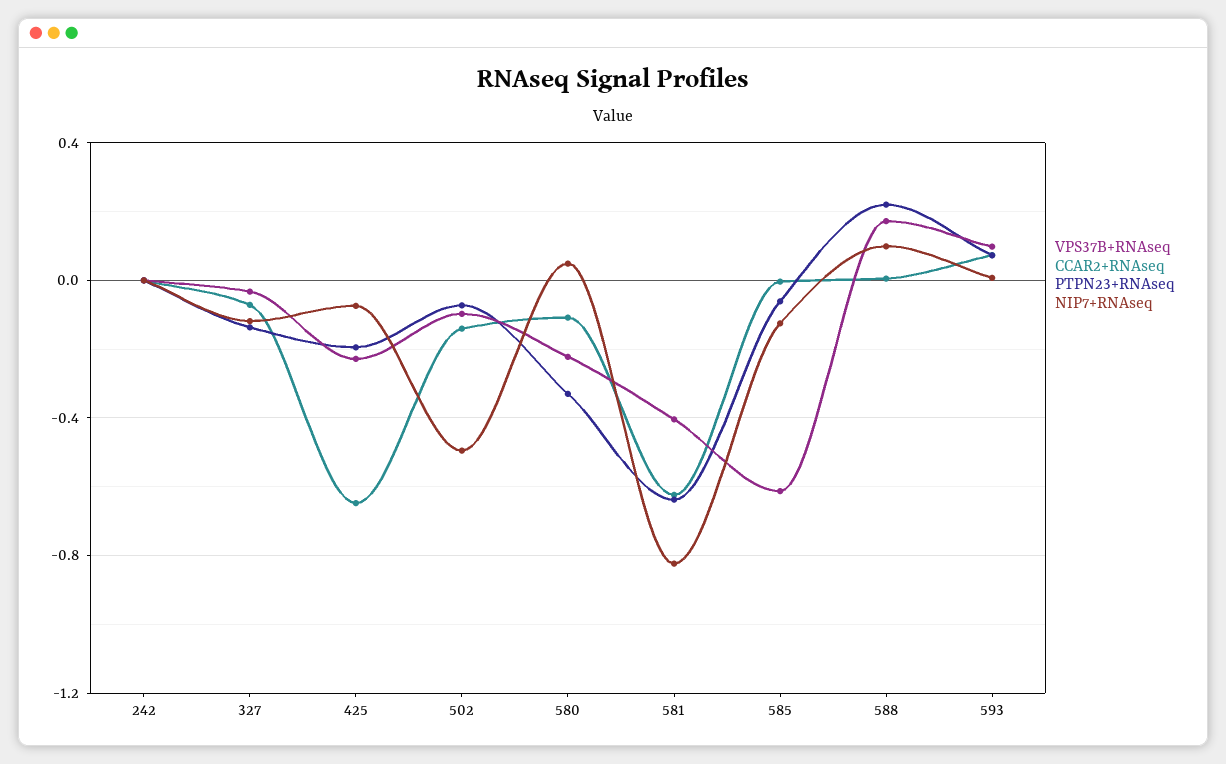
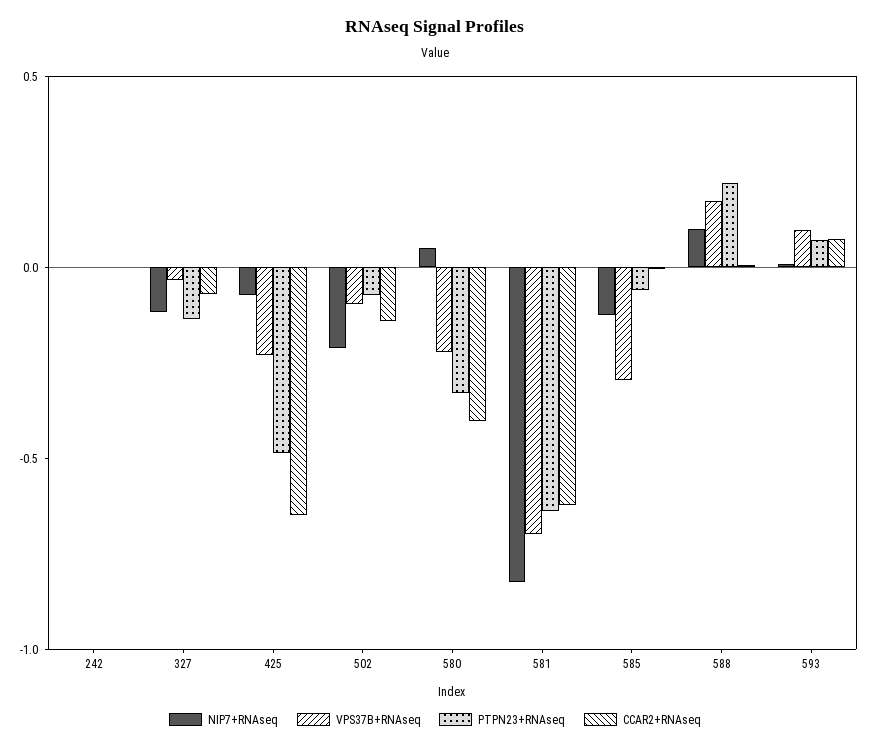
  {
    "VPS37B+RNAseq": {
      "242": 0,
      "327": -0.05,
      "425": -0.25,
      "502": -0.1,
      "580": -0.2,
-     "581": -0.4,
+     "581": -0.7,
-     "585": -0.6,
+     "585": -0.3,
      "588": 0.15,
      "593": 0.1
    },
    "CCAR2+RNAseq": {
      "242": 0,
      "327": -0.05,
      "425": -0.65,
      "502": -0.15,
-     "580": -0.1,
+     "580": -0.4,
      "581": -0.6,
      "585": 0,
      "588": 0,
      "593": 0.05
    },
    "PTPN23+RNAseq": {
      "242": 0,
      "327": -0.15,
-     "425": -0.2,
+     "425": -0.5,
      "502": -0.05,
      "580": -0.35,
      "581": -0.65,
      "585": -0.05,
      "588": 0.2,
      "593": 0.05
    },
    "NIP7+RNAseq": {
      "242": 0,
      "327": -0.1,
      "425": -0.05,
-     "502": -0.5,
+     "502": -0.2,
      "580": 0.05,
      "581": -0.8,
      "585": -0.15,
      "588": 0.1,
      "593": 0
    }
  }

